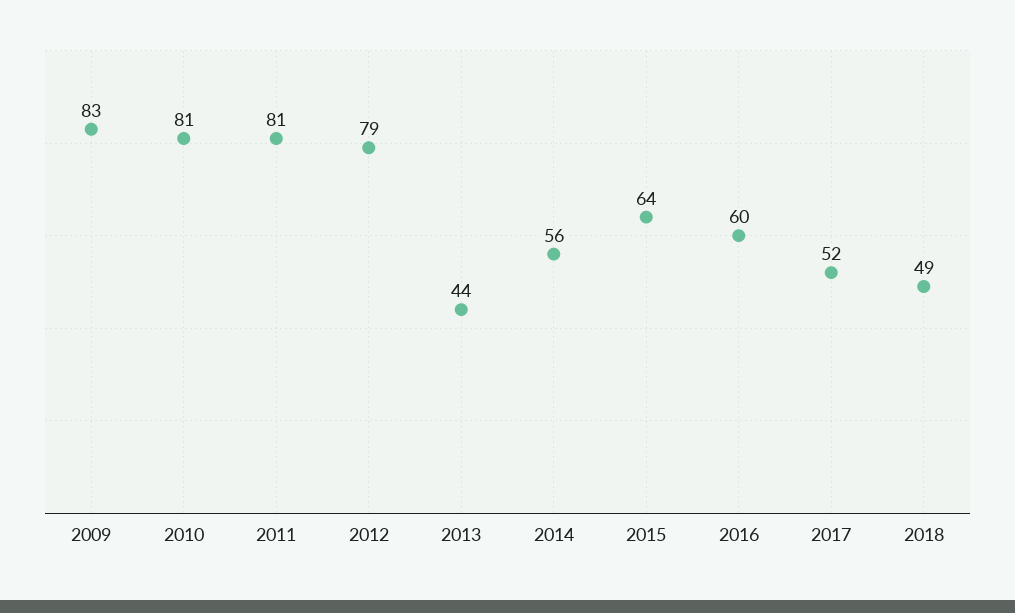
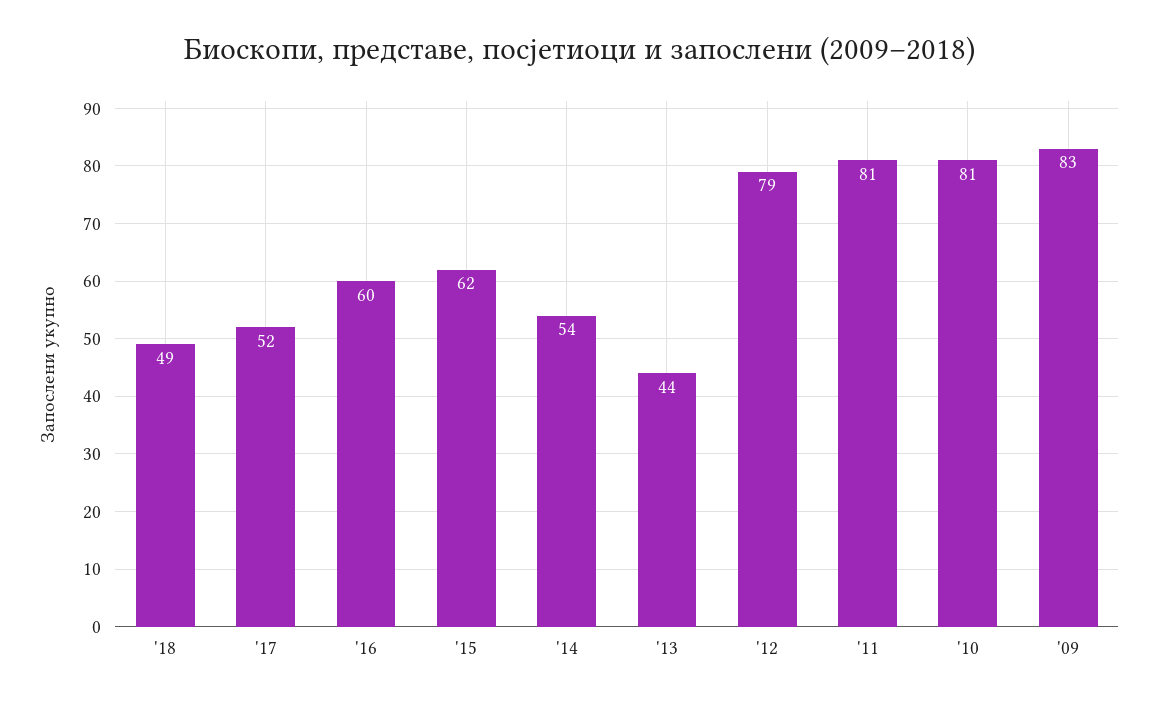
  {
    "2009": 83,
    "2010": 81,
    "2011": 81,
    "2012": 79,
    "2013": 44,
-   "2014": 56,
+   "2014": 54,
-   "2015": 64,
+   "2015": 62,
    "2016": 60,
    "2017": 52,
    "2018": 49
  }

